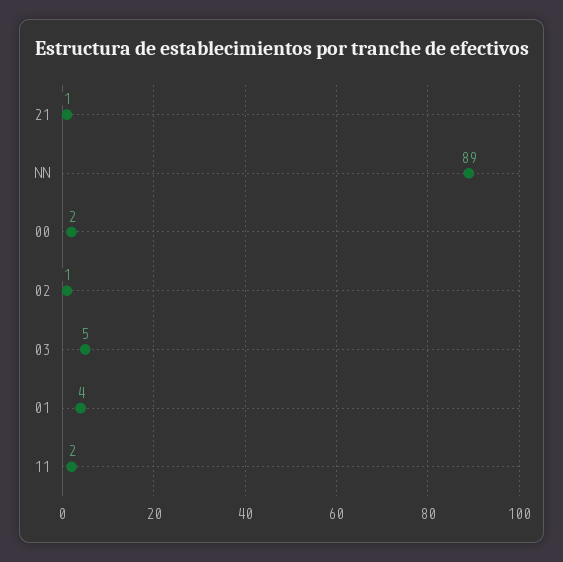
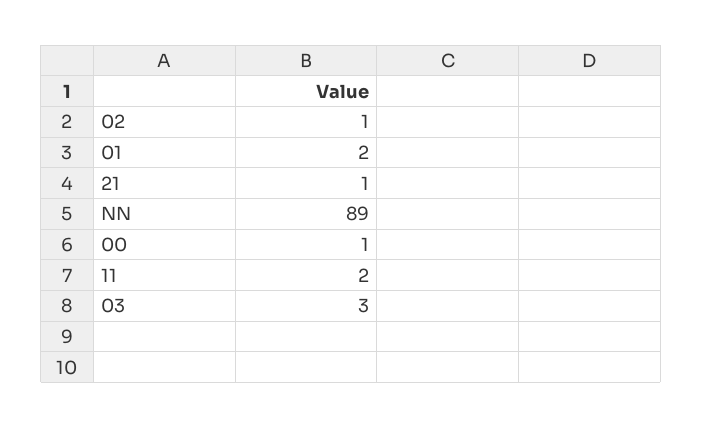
  {
    "21": 1,
    "NN": 89,
-   "00": 2,
+   "00": 1,
    "02": 1,
-   "03": 5,
+   "03": 3,
-   "01": 4,
+   "01": 2,
    "11": 2
  }

